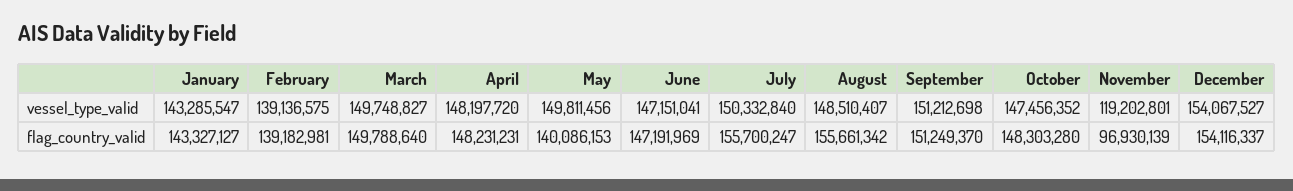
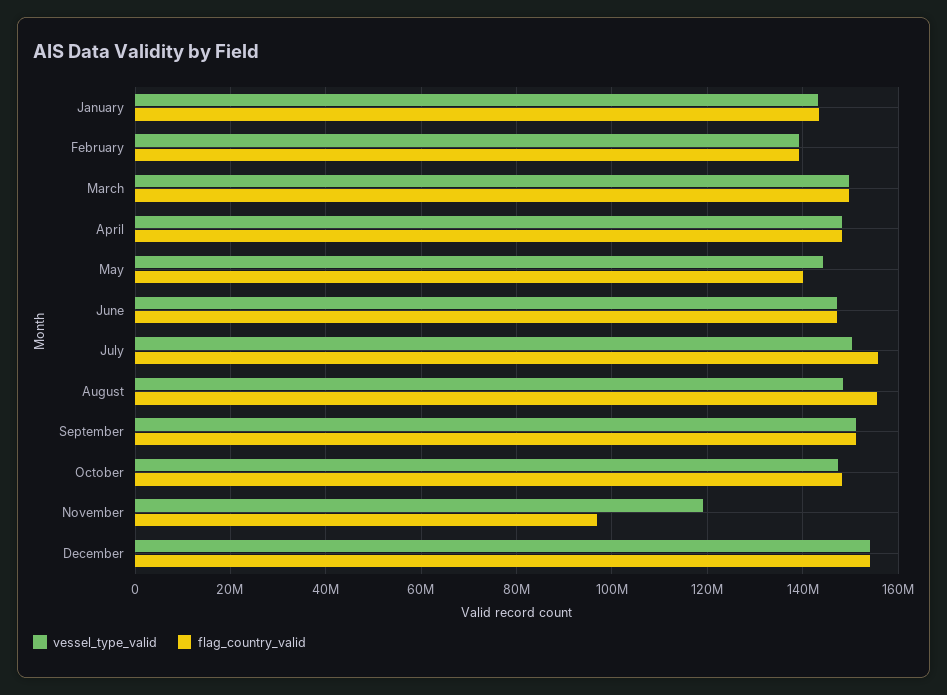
  {
    "vessel_type_valid": {
      "January": 143285547,
      "February": 139136575,
      "March": 149748827,
      "April": 148197720,
-     "May": 149811456,
+     "May": 144000000,
      "June": 147151041,
      "July": 150332840,
      "August": 148510407,
      "September": 151212698,
      "October": 147456352,
      "November": 119202801,
      "December": 154067527
    },
    "flag_country_valid": {
      "January": 143327127,
      "February": 139182981,
      "March": 149788640,
      "April": 148231231,
      "May": 140086153,
      "June": 147191969,
      "July": 155700247,
      "August": 155661342,
      "September": 151249370,
      "October": 148303280,
      "November": 96930139,
      "December": 154116337
    }
  }

